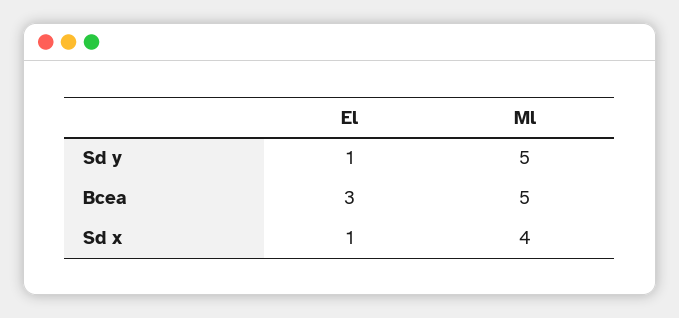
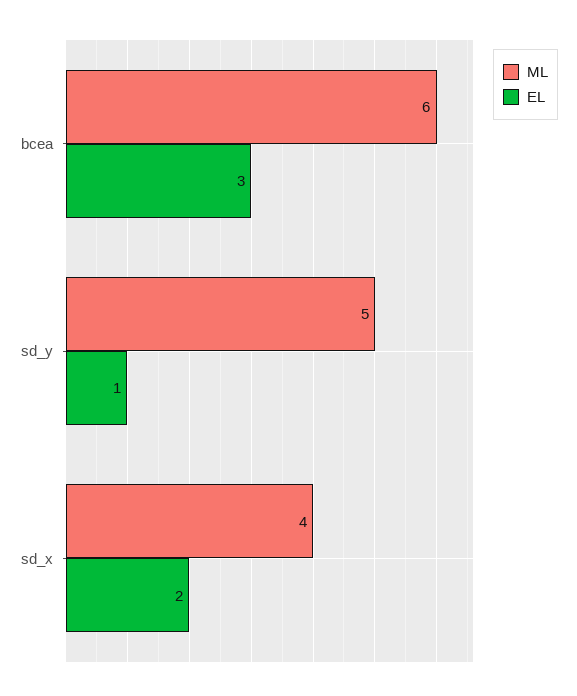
  {
    "El": {
      "Sd y": 1,
      "Bcea": 3,
-     "Sd x": 1
+     "Sd x": 2
    },
    "Ml": {
      "Sd y": 5,
-     "Bcea": 5,
+     "Bcea": 6,
      "Sd x": 4
    }
  }

